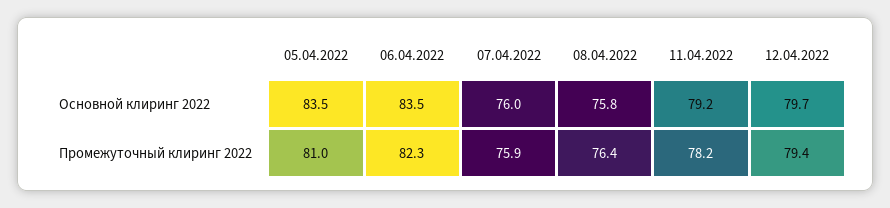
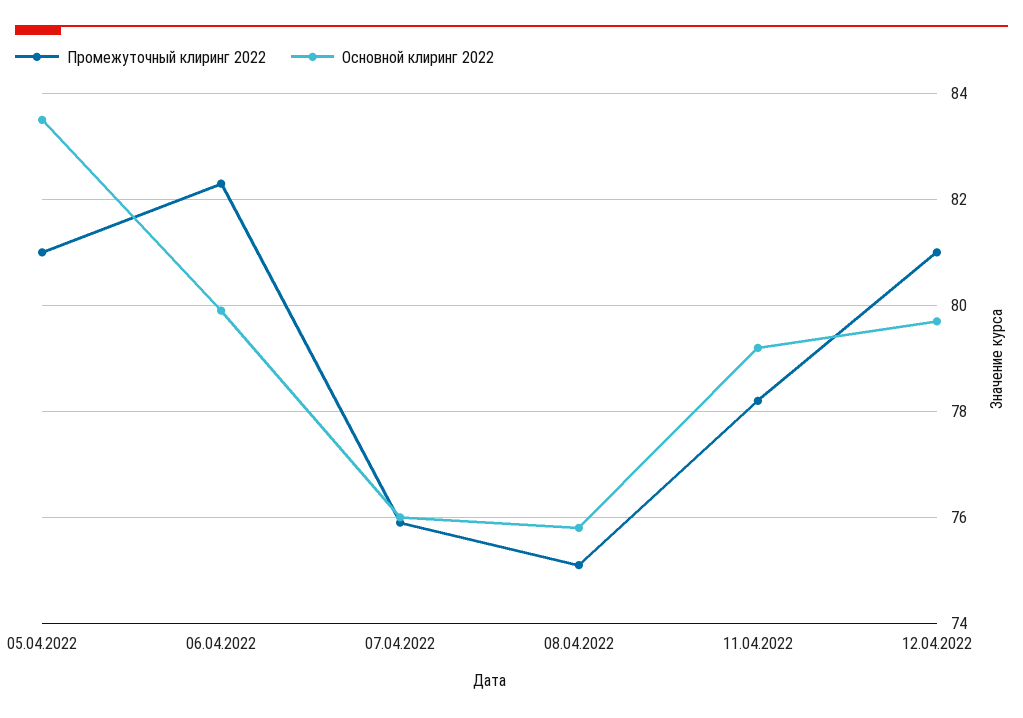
  {
    "Основной клиринг 2022": {
      "05.04.2022": 83.5,
-     "06.04.2022": 83.5,
+     "06.04.2022": 80,
      "07.04.2022": 76,
      "08.04.2022": 75.8,
      "11.04.2022": 79.2,
      "12.04.2022": 79.7
    },
    "Промежуточный клиринг 2022": {
      "05.04.2022": 81,
      "06.04.2022": 82.3,
      "07.04.2022": 75.9,
-     "08.04.2022": 76.4,
+     "08.04.2022": 75,
      "11.04.2022": 78.2,
-     "12.04.2022": 79.4
+     "12.04.2022": 81
    }
  }

